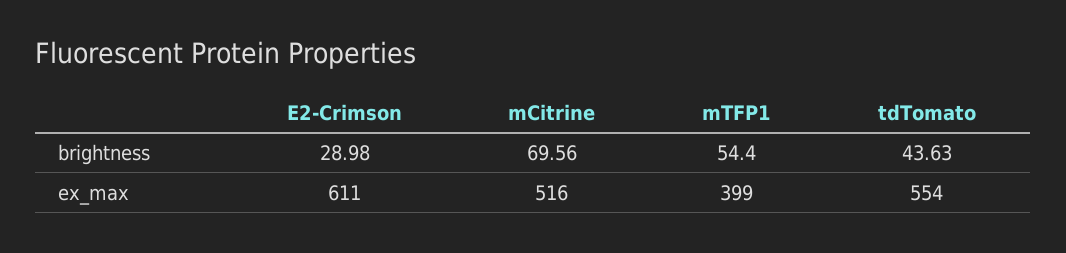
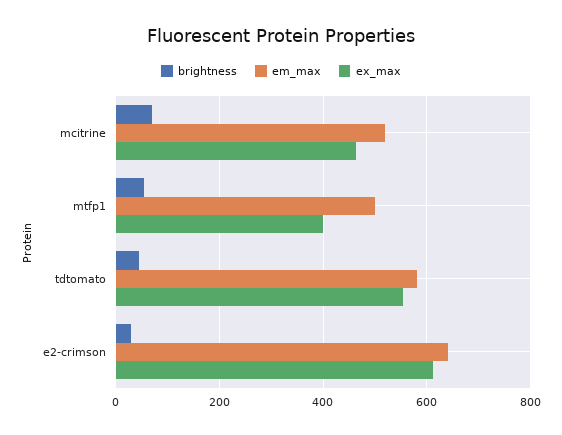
  {
    "brightness": {
      "E2-Crimson": 28.98,
      "mCitrine": 69.56,
      "mTFP1": 54.4,
      "tdTomato": 43.63
    },
    "ex_max": {
      "E2-Crimson": 611,
-     "mCitrine": 516,
+     "mCitrine": 460,
      "mTFP1": 399,
      "tdTomato": 554
-   }
+   },
+   "em_max": {
+     "mCitrine": 520,
+     "mTFP1": 500,
+     "tdTomato": 580,
+     "E2-Crimson": 640
+   }
  }

